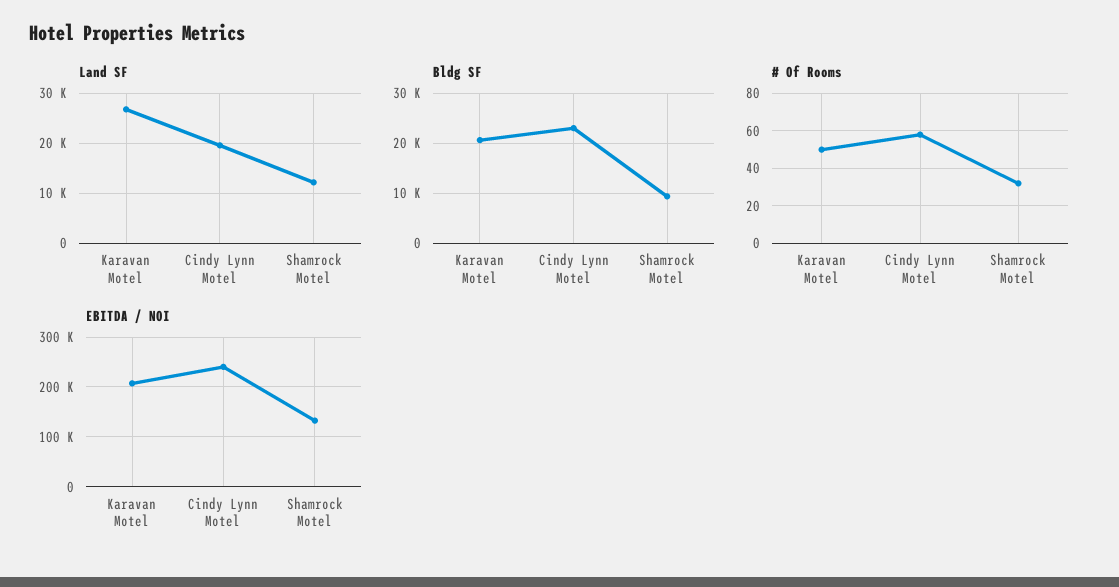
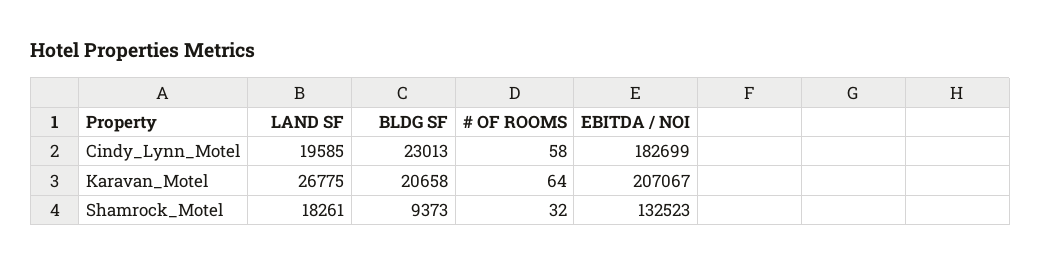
  {
    "Land SF": {
      "Karavan Motel": 26775,
      "Cindy Lynn Motel": 19585,
-     "Shamrock Motel": 12000
+     "Shamrock Motel": 18261
    },
    "Bldg SF": {
      "Karavan Motel": 20658,
      "Cindy Lynn Motel": 23013,
      "Shamrock Motel": 9373
    },
    "# Of Rooms": {
-     "Karavan Motel": 50,
+     "Karavan Motel": 64,
      "Cindy Lynn Motel": 58,
      "Shamrock Motel": 32
    },
    "EBITDA / NOI": {
      "Karavan Motel": 207067,
-     "Cindy Lynn Motel": 240000,
+     "Cindy Lynn Motel": 182699,
      "Shamrock Motel": 132523
    }
  }

